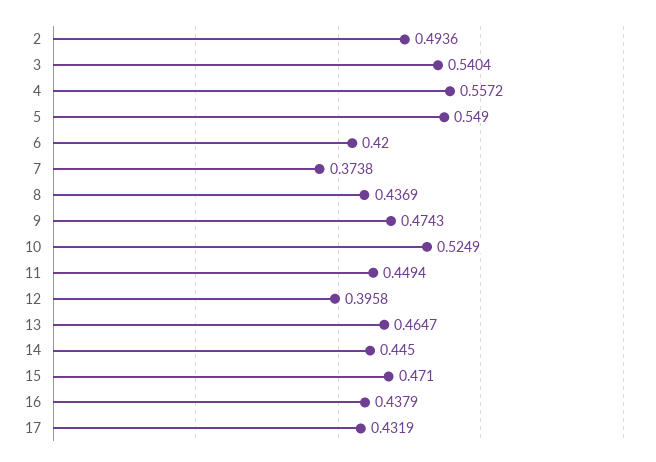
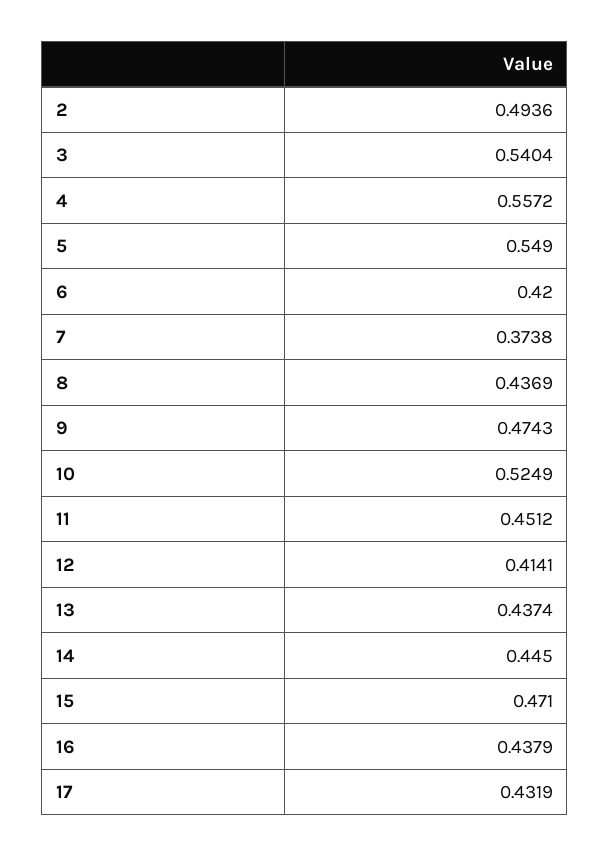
  {
    "2": 0.4936,
    "3": 0.5404,
    "4": 0.5572,
    "5": 0.549,
    "6": 0.42,
    "7": 0.3738,
    "8": 0.4369,
    "9": 0.4743,
    "10": 0.5249,
-   "11": 0.4494,
+   "11": 0.4512,
-   "12": 0.3958,
+   "12": 0.4141,
-   "13": 0.4647,
+   "13": 0.4374,
    "14": 0.445,
    "15": 0.471,
    "16": 0.4379,
    "17": 0.4319
  }

